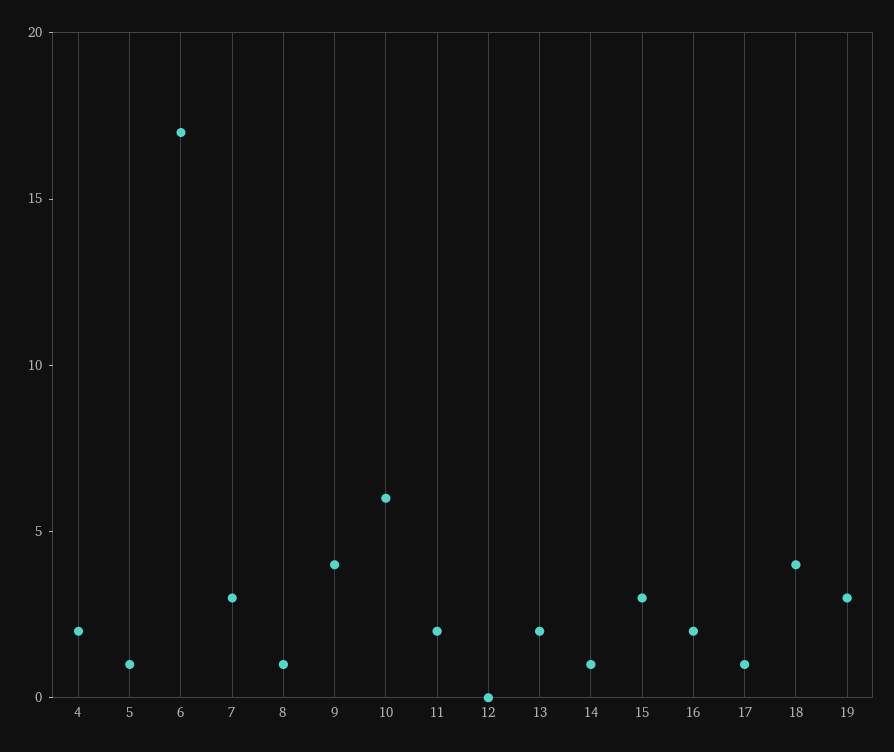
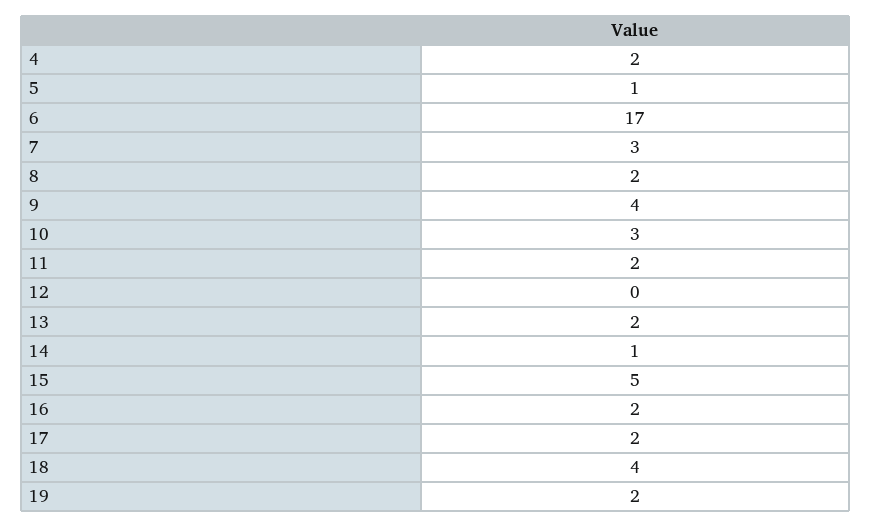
  {
    "4": 2,
    "5": 1,
    "6": 17,
    "7": 3,
-   "8": 1,
+   "8": 2,
    "9": 4,
-   "10": 6,
+   "10": 3,
    "11": 2,
    "12": 0,
    "13": 2,
    "14": 1,
-   "15": 3,
+   "15": 5,
    "16": 2,
-   "17": 1,
+   "17": 2,
    "18": 4,
-   "19": 3
+   "19": 2
  }

